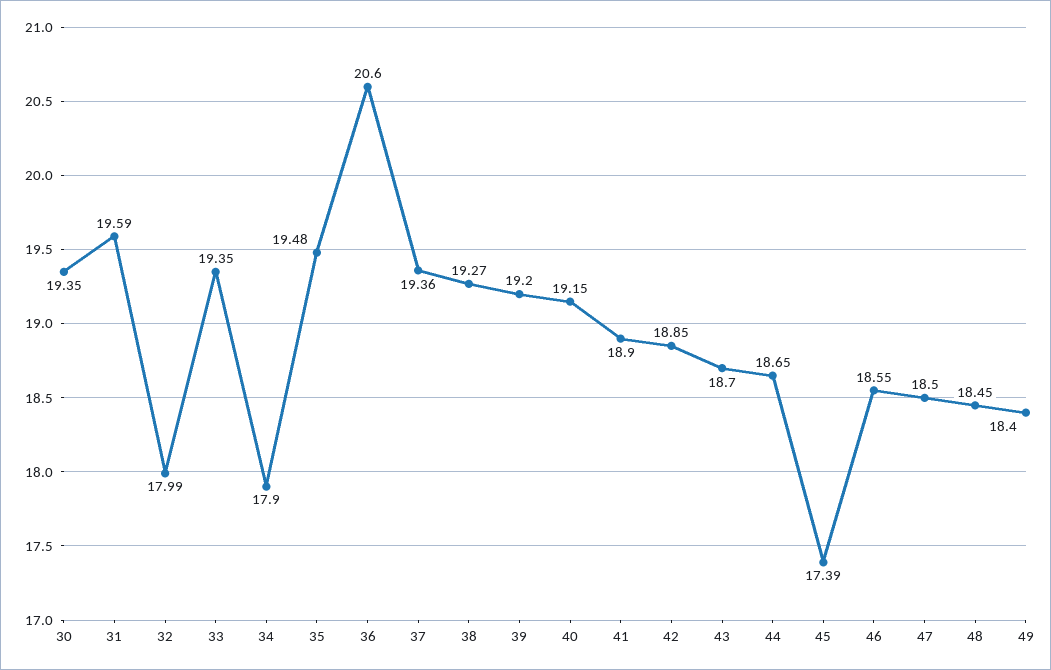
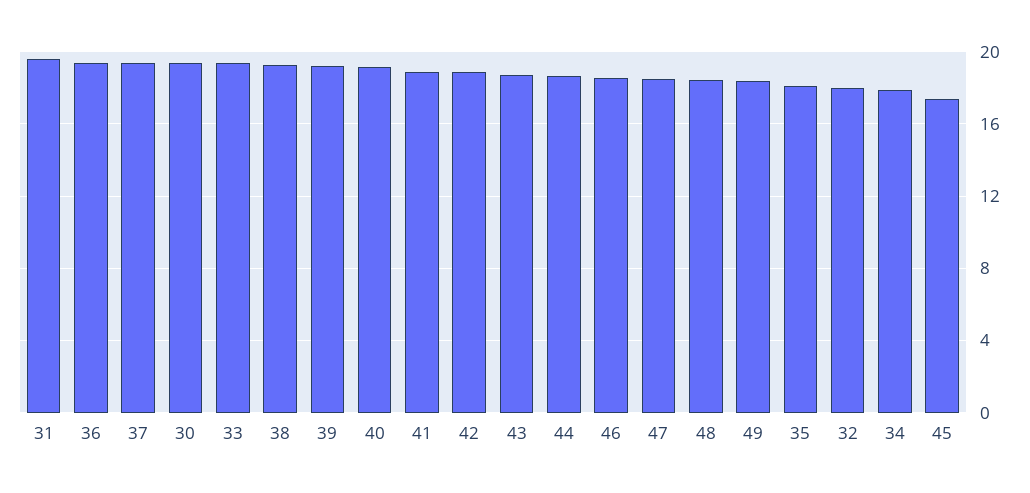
  {
    "30": 19.35,
    "31": 19.59,
    "32": 17.99,
    "33": 19.35,
    "34": 17.9,
-   "35": 19.48,
+   "35": 18,
-   "36": 20.6,
+   "36": 19.5,
    "37": 19.36,
    "38": 19.27,
    "39": 19.2,
    "40": 19.15,
    "41": 18.9,
    "42": 18.85,
    "43": 18.7,
    "44": 18.65,
    "45": 17.39,
    "46": 18.55,
    "47": 18.5,
    "48": 18.45,
    "49": 18.4
  }

